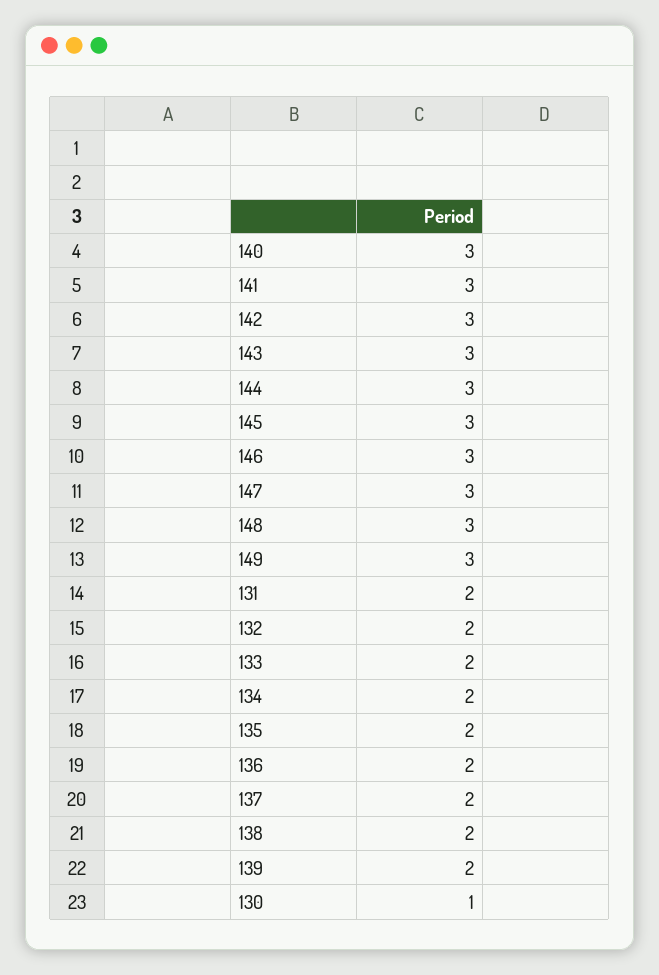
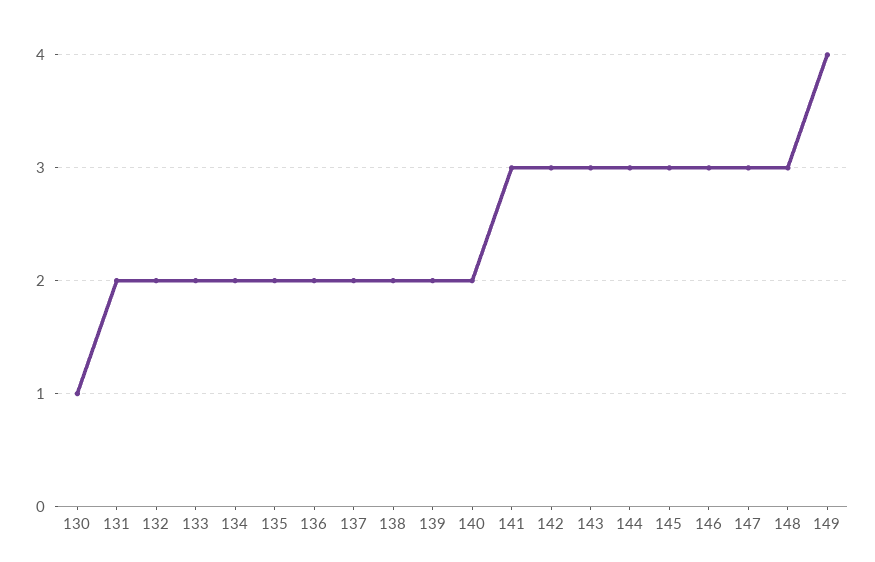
  {
-   "140": 3,
+   "140": 2,
    "141": 3,
    "142": 3,
    "143": 3,
    "144": 3,
    "145": 3,
    "146": 3,
    "147": 3,
    "148": 3,
-   "149": 3,
+   "149": 4,
    "131": 2,
    "132": 2,
    "133": 2,
    "134": 2,
    "135": 2,
    "136": 2,
    "137": 2,
    "138": 2,
    "139": 2,
    "130": 1
  }

